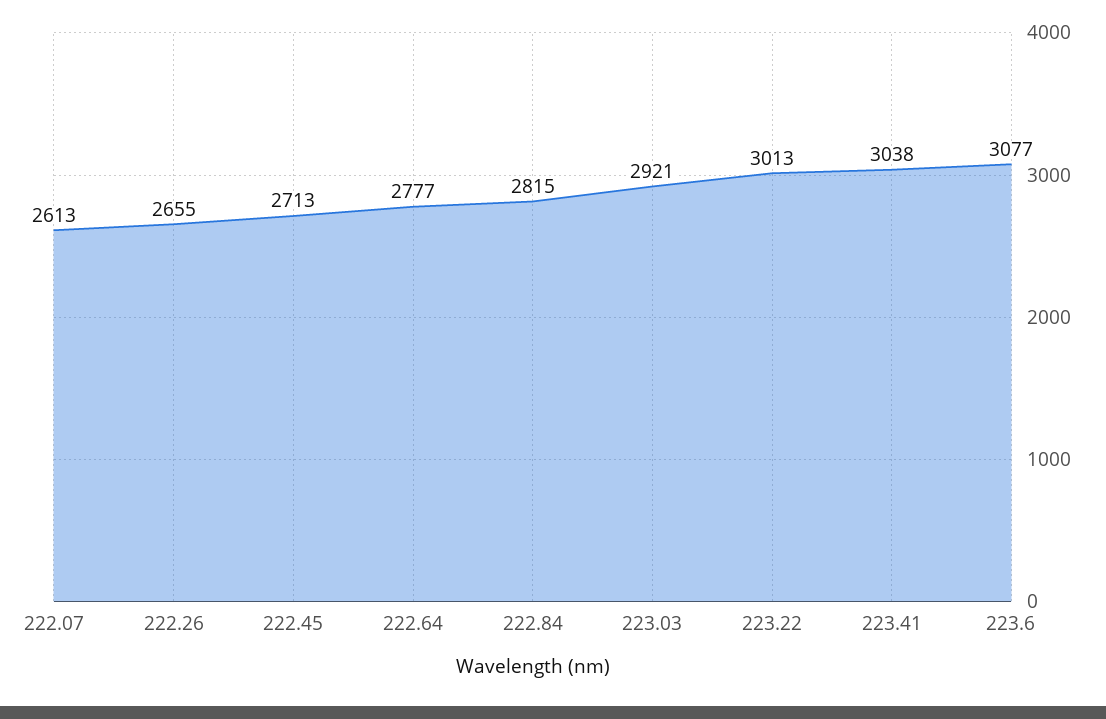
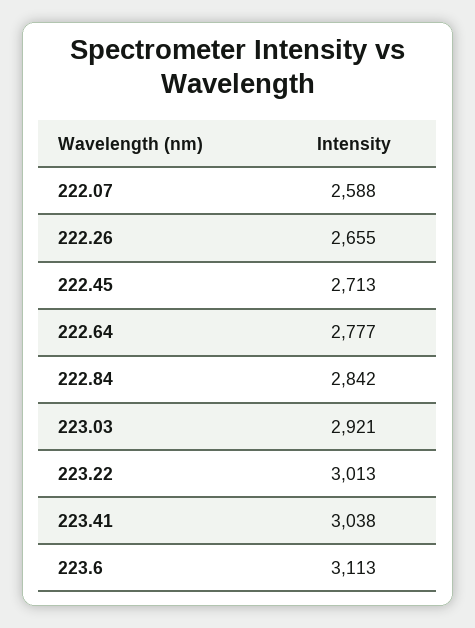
  {
-   "222.07": 2613,
+   "222.07": 2588,
    "222.26": 2655,
    "222.45": 2713,
    "222.64": 2777,
-   "222.84": 2815,
+   "222.84": 2842,
    "223.03": 2921,
    "223.22": 3013,
    "223.41": 3038,
-   "223.6": 3077
+   "223.6": 3113
  }

